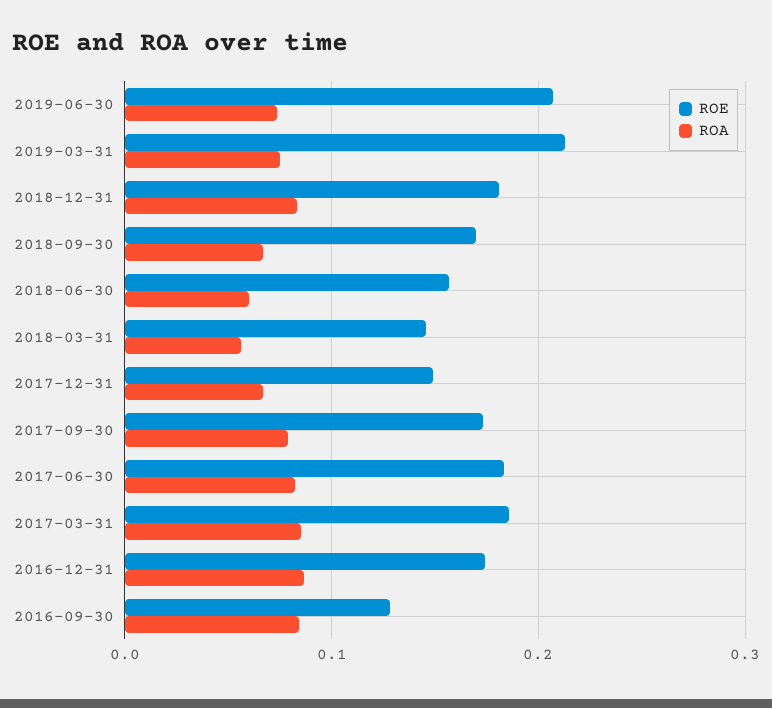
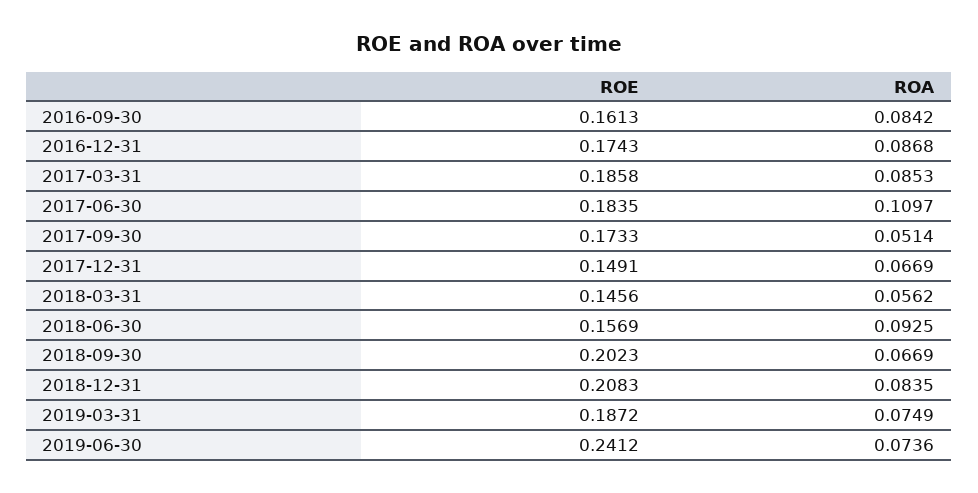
  {
    "ROE": {
-     "2019-06-30": 0.21,
+     "2019-06-30": 0.2412,
-     "2019-03-31": 0.21,
+     "2019-03-31": 0.1872,
-     "2018-12-31": 0.18,
+     "2018-12-31": 0.2083,
-     "2018-09-30": 0.17,
+     "2018-09-30": 0.2023,
      "2018-06-30": 0.1569,
      "2018-03-31": 0.1456,
      "2017-12-31": 0.1491,
      "2017-09-30": 0.1733,
      "2017-06-30": 0.1835,
      "2017-03-31": 0.1858,
      "2016-12-31": 0.1743,
-     "2016-09-30": 0.13
+     "2016-09-30": 0.1613
    },
    "ROA": {
      "2019-06-30": 0.0736,
      "2019-03-31": 0.0749,
      "2018-12-31": 0.0835,
      "2018-09-30": 0.0669,
-     "2018-06-30": 0.06,
+     "2018-06-30": 0.0925,
      "2018-03-31": 0.0562,
      "2017-12-31": 0.0669,
-     "2017-09-30": 0.08,
+     "2017-09-30": 0.0514,
-     "2017-06-30": 0.08,
+     "2017-06-30": 0.1097,
      "2017-03-31": 0.0853,
      "2016-12-31": 0.0868,
      "2016-09-30": 0.0842
    }
  }

